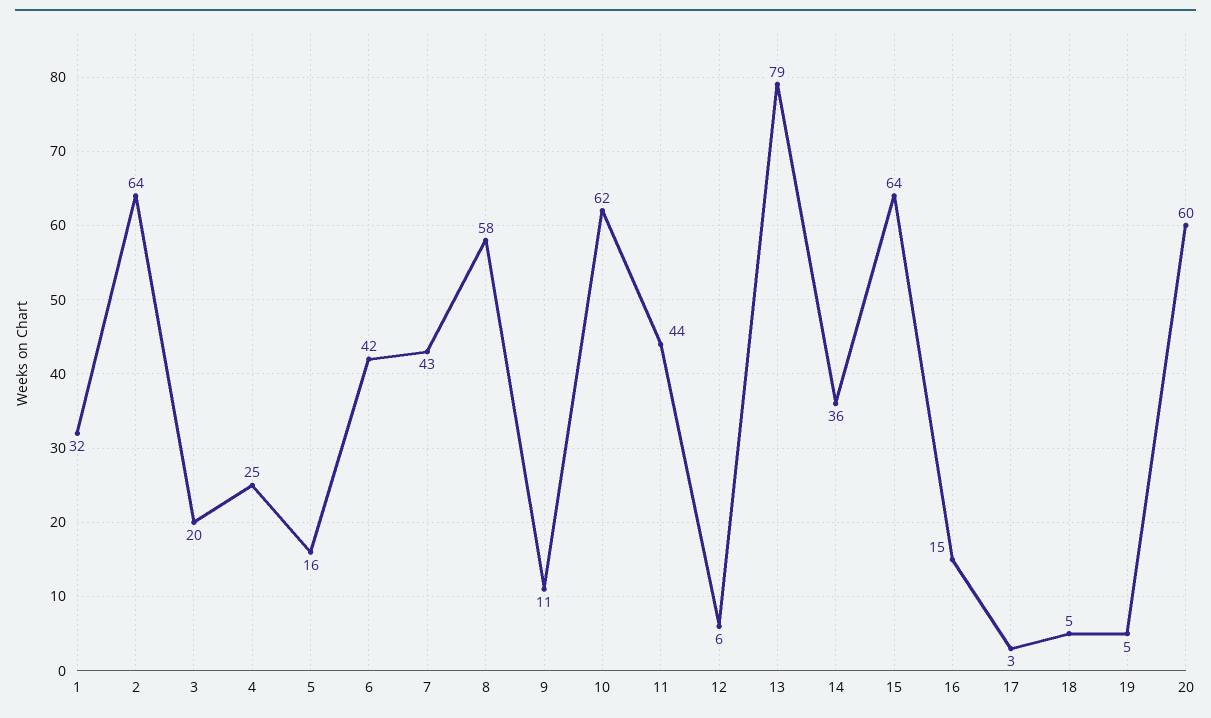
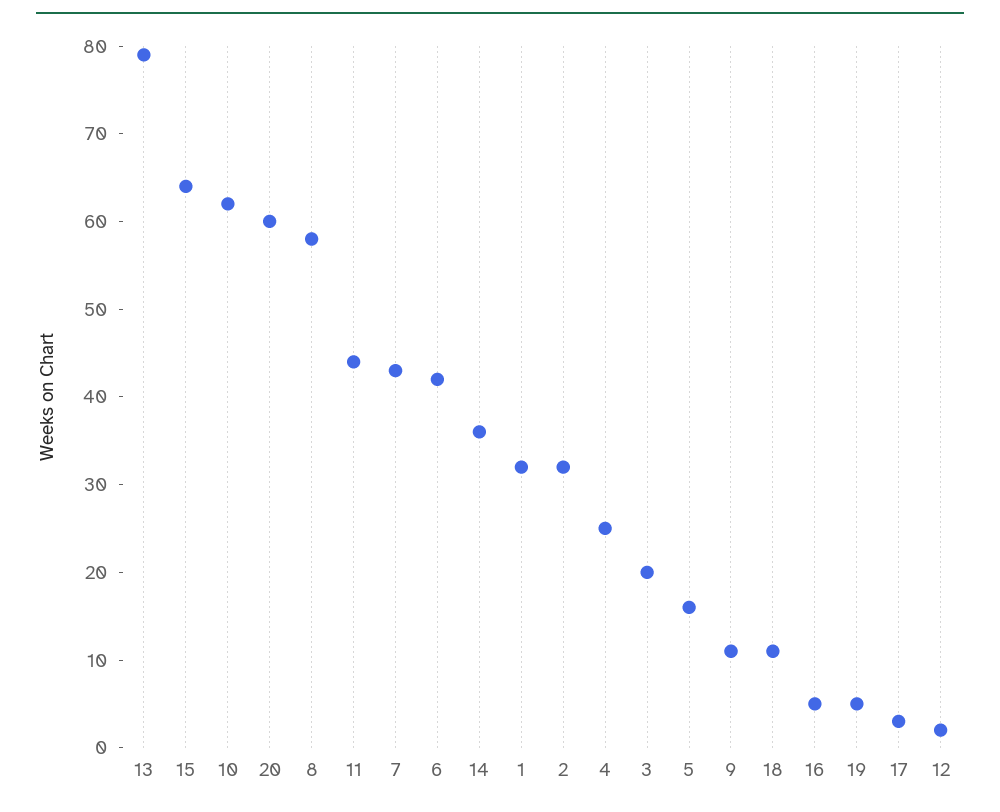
  {
    "1": 32,
-   "2": 64,
+   "2": 32,
    "3": 20,
    "4": 25,
    "5": 16,
    "6": 42,
    "7": 43,
    "8": 58,
    "9": 11,
    "10": 62,
    "11": 44,
-   "12": 6,
+   "12": 2,
    "13": 79,
    "14": 36,
    "15": 64,
-   "16": 15,
+   "16": 5,
    "17": 3,
-   "18": 5,
+   "18": 11,
    "19": 5,
    "20": 60
  }

